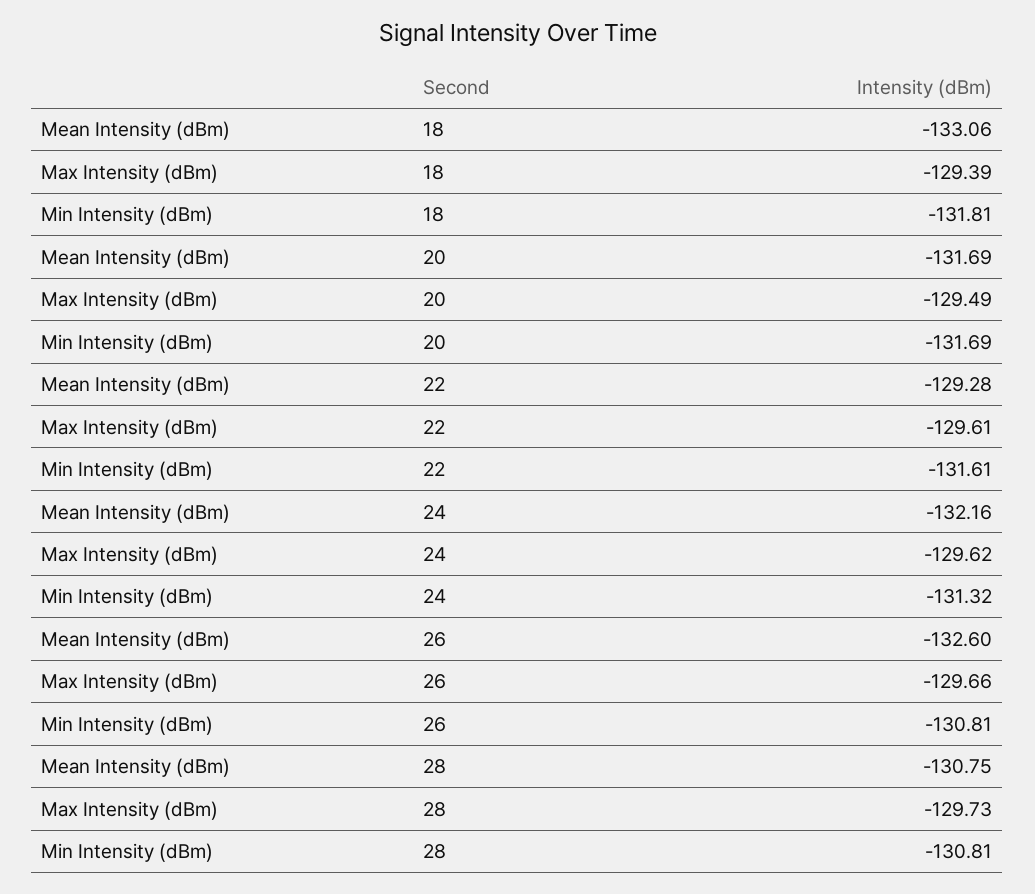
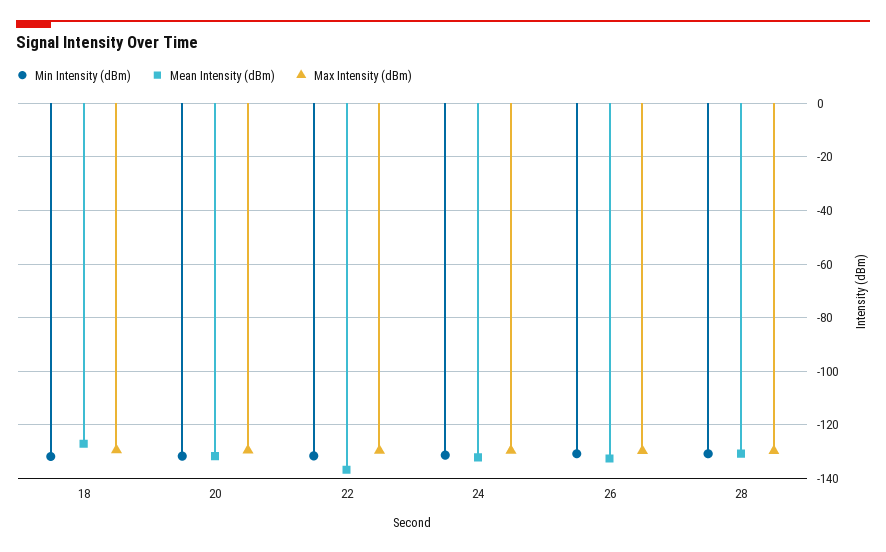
  {
    "Mean Intensity (dBm)": {
-     "18": -133.06,
+     "18": -127.5,
      "20": -131.69,
-     "22": -129.28,
+     "22": -137.5,
      "24": -132.16,
      "26": -132.6,
      "28": -130.75
    },
    "Max Intensity (dBm)": {
      "18": -129.39,
      "20": -129.49,
      "22": -129.61,
      "24": -129.62,
      "26": -129.66,
      "28": -129.73
    },
    "Min Intensity (dBm)": {
      "18": -131.81,
      "20": -131.69,
      "22": -131.61,
      "24": -131.32,
      "26": -130.81,
      "28": -130.81
    }
  }

